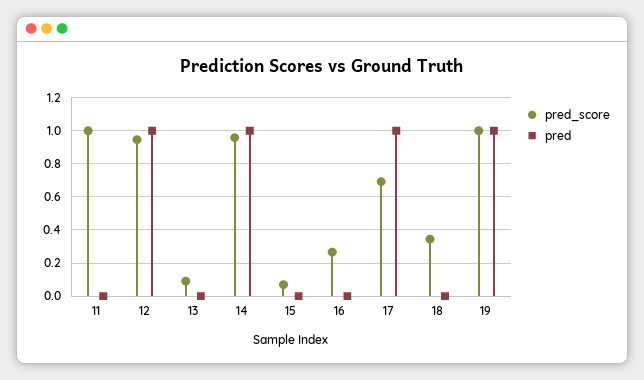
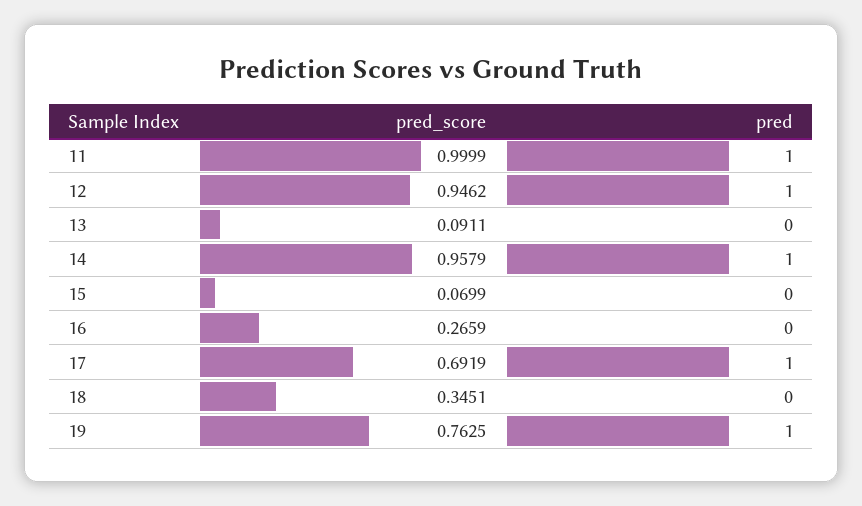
  {
    "pred_score": {
      "11": 0.9999,
      "12": 0.9462,
      "13": 0.0911,
      "14": 0.9579,
      "15": 0.0699,
      "16": 0.2659,
      "17": 0.6919,
      "18": 0.3451,
-     "19": 1
+     "19": 0.7625
    },
    "pred": {
-     "11": 0,
+     "11": 1,
      "12": 1,
      "13": 0,
      "14": 1,
      "15": 0,
      "16": 0,
      "17": 1,
      "18": 0,
      "19": 1
    }
  }

